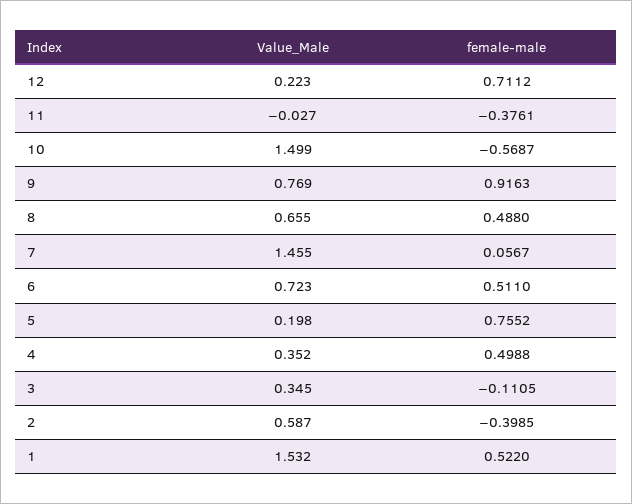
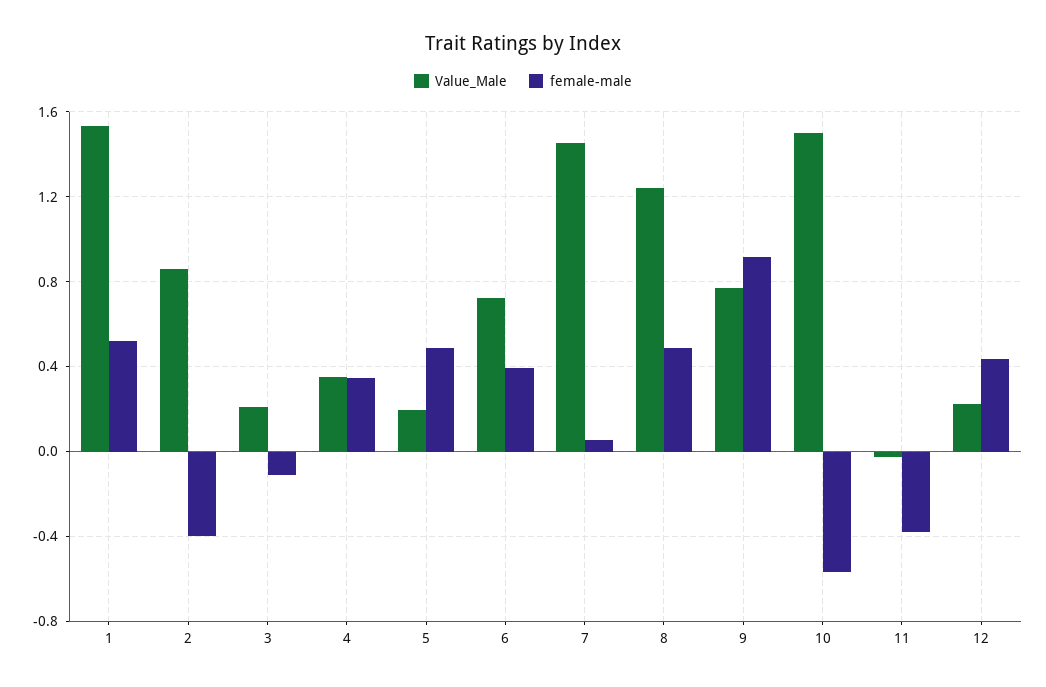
  {
    "Value_Male": {
      "12": 0.223,
      "11": -0.027,
      "10": 1.499,
      "9": 0.769,
-     "8": 0.655,
+     "8": 1.25,
      "7": 1.455,
      "6": 0.723,
      "5": 0.198,
      "4": 0.352,
-     "3": 0.345,
+     "3": 0.2,
-     "2": 0.587,
+     "2": 0.85,
      "1": 1.532
    },
    "female-male": {
-     "12": 0.7112,
+     "12": 0.45,
      "11": -0.3761,
      "10": -0.5687,
      "9": 0.9163,
      "8": 0.488,
      "7": 0.0567,
-     "6": 0.511,
+     "6": 0.4,
-     "5": 0.7552,
+     "5": 0.5,
-     "4": 0.4988,
+     "4": 0.35,
      "3": -0.1105,
      "2": -0.3985,
      "1": 0.522
    }
  }

